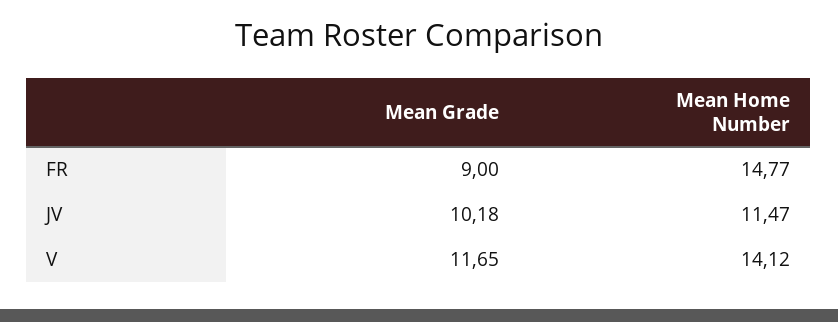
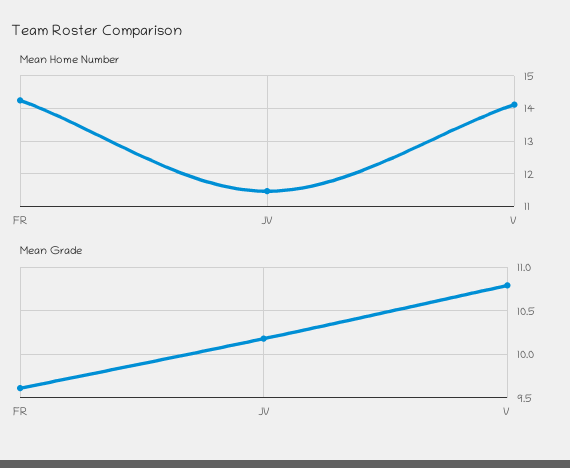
  {
    "Mean Grade": {
-     "FR": 9,
+     "FR": 9.6,
      "JV": 10.18,
-     "V": 11.65
+     "V": 10.8
    },
    "Mean Home Number": {
-     "FR": 14.77,
+     "FR": 14.2,
      "JV": 11.47,
      "V": 14.12
    }
  }

